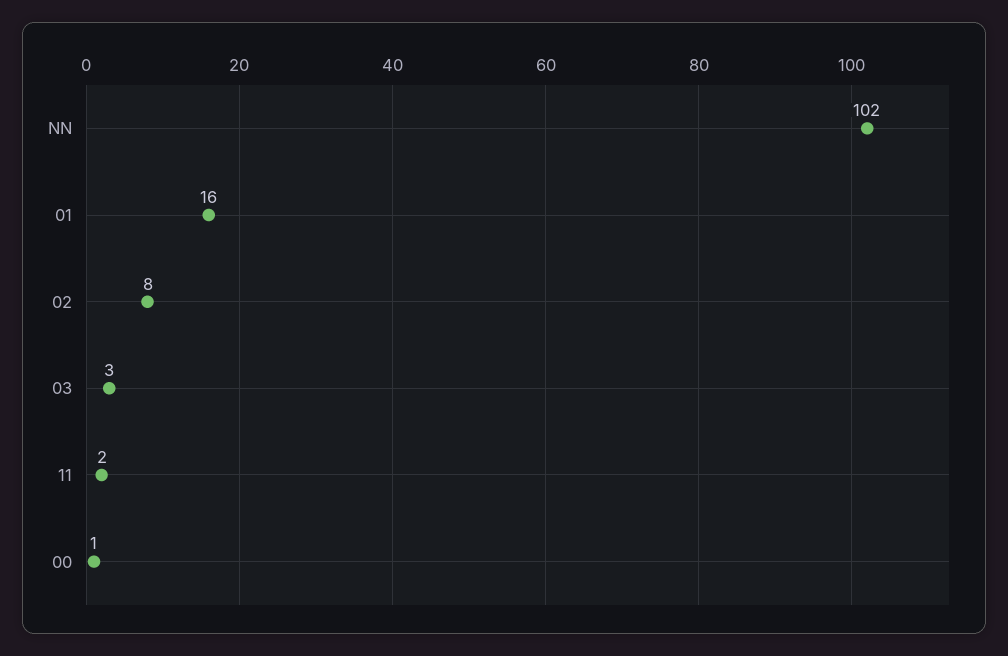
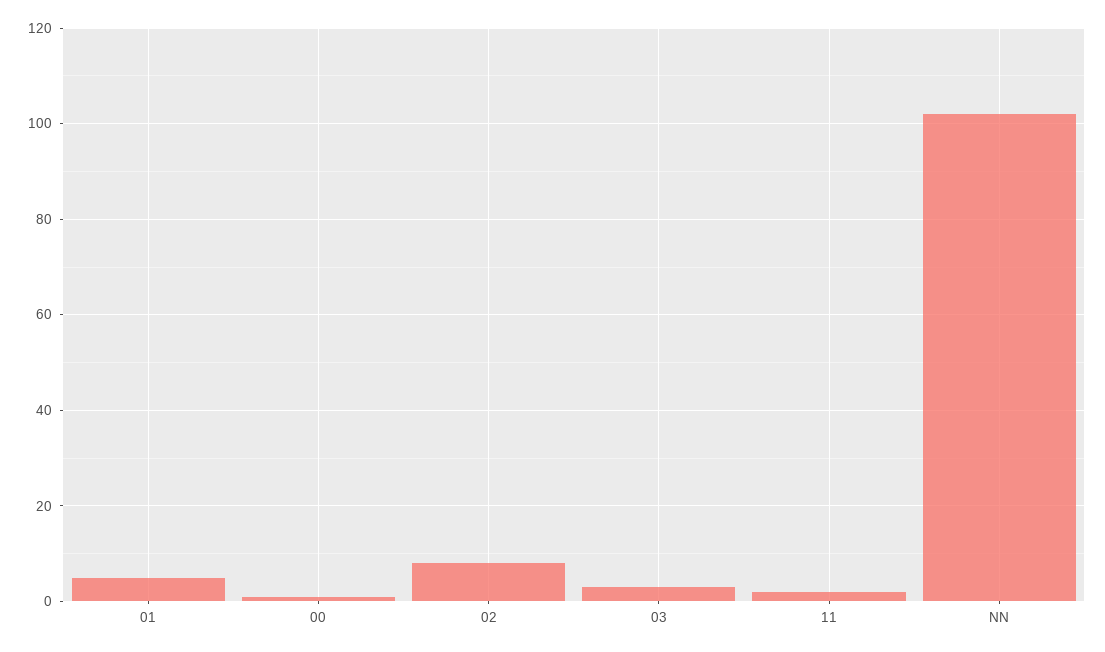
  {
    "NN": 102,
-   "01": 16,
+   "01": 5,
    "02": 8,
    "03": 3,
    "11": 2,
    "00": 1
  }

